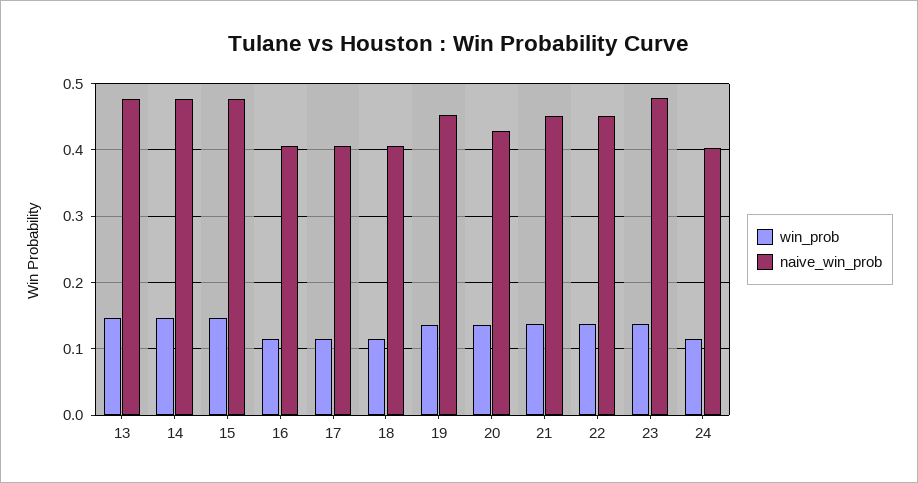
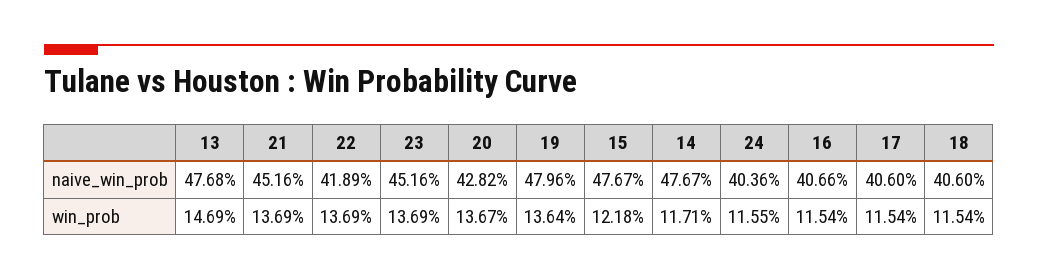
  {
    "win_prob": {
      "13": 0.1469,
-     "14": 0.15,
+     "14": 0.1171,
-     "15": 0.15,
+     "15": 0.1218,
      "16": 0.1154,
      "17": 0.1154,
      "18": 0.1154,
      "19": 0.1364,
      "20": 0.1367,
      "21": 0.1369,
      "22": 0.1369,
      "23": 0.1369,
      "24": 0.1155
    },
    "naive_win_prob": {
      "13": 0.4768,
      "14": 0.4767,
      "15": 0.4767,
      "16": 0.4066,
      "17": 0.406,
      "18": 0.406,
-     "19": 0.45,
+     "19": 0.4796,
      "20": 0.4282,
      "21": 0.4516,
-     "22": 0.45,
+     "22": 0.4189,
-     "23": 0.48,
+     "23": 0.4516,
      "24": 0.4036
    }
  }

